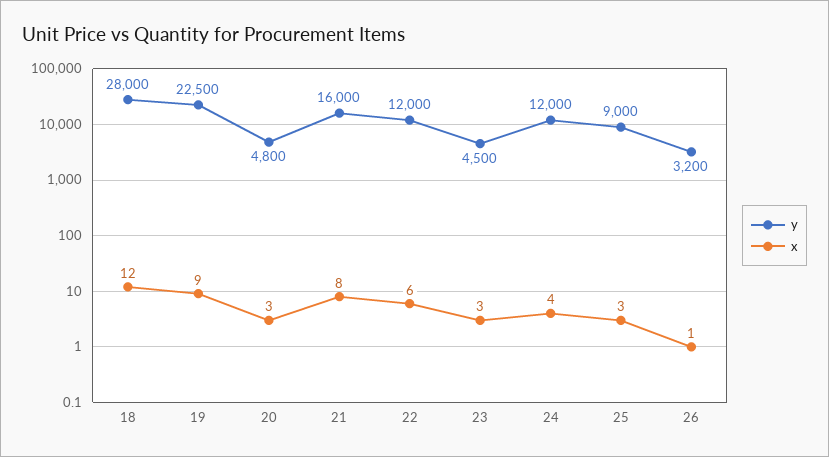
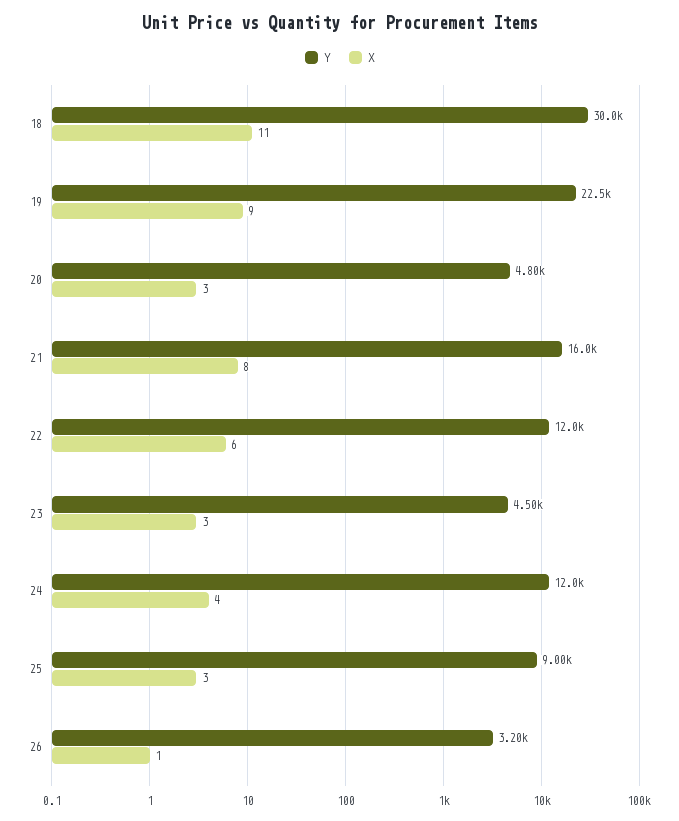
  {
    "y": {
-     "18": 28000,
+     "18": 30000,
      "19": 22500,
      "20": 4800,
      "21": 16000,
      "22": 12000,
      "23": 4500,
      "24": 12000,
      "25": 9000,
      "26": 3200
    },
    "x": {
-     "18": 12,
+     "18": 11,
      "19": 9,
      "20": 3,
      "21": 8,
      "22": 6,
      "23": 3,
      "24": 4,
      "25": 3,
      "26": 1
    }
  }

